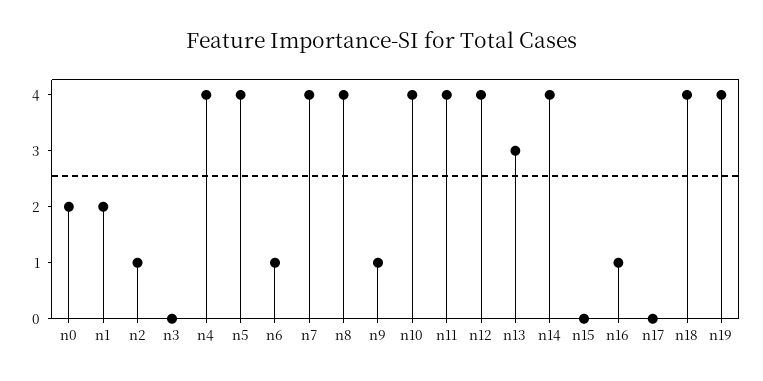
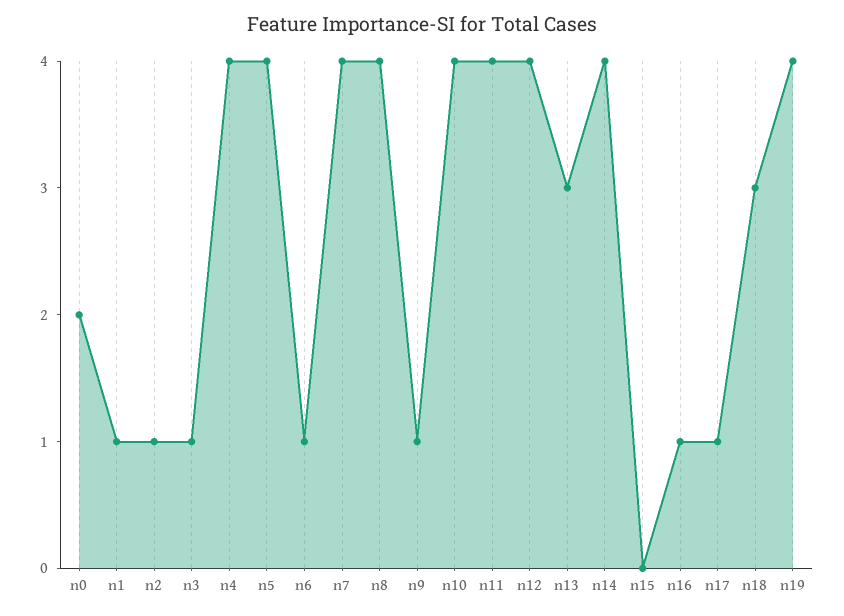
  {
    "n0": 2,
-   "n1": 2,
+   "n1": 1,
    "n2": 1,
-   "n3": 0,
+   "n3": 1,
    "n4": 4,
    "n5": 4,
    "n6": 1,
    "n7": 4,
    "n8": 4,
    "n9": 1,
    "n10": 4,
    "n11": 4,
    "n12": 4,
    "n13": 3,
    "n14": 4,
    "n15": 0,
    "n16": 1,
-   "n17": 0,
+   "n17": 1,
-   "n18": 4,
+   "n18": 3,
    "n19": 4
  }

